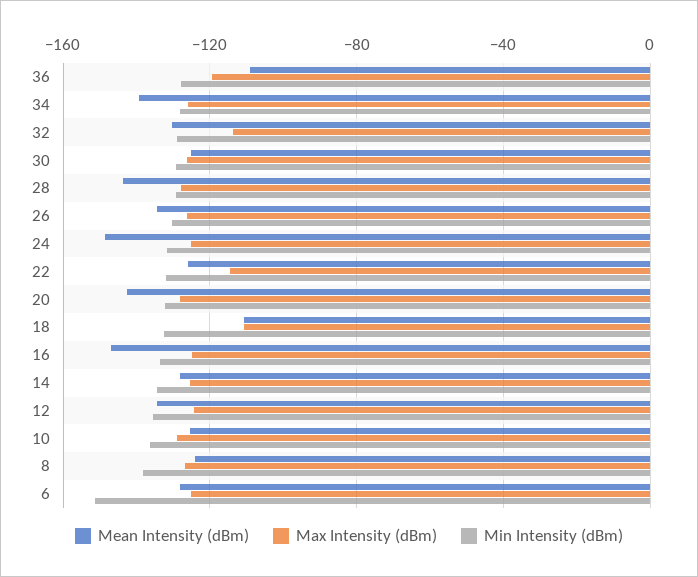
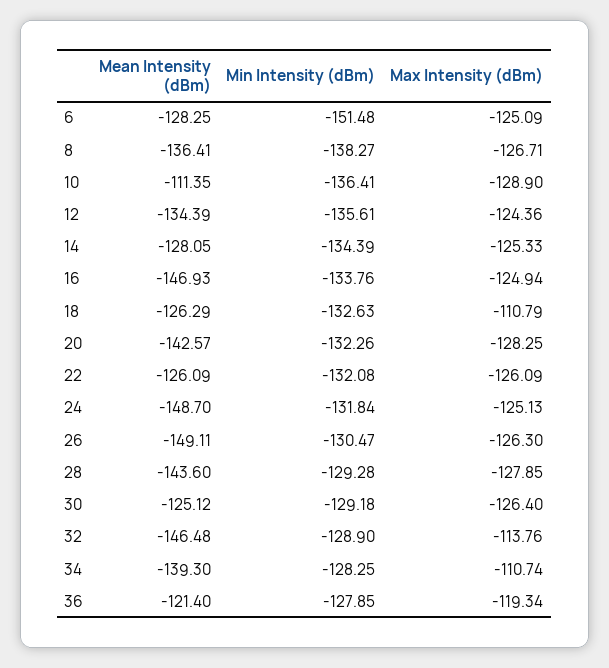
  {
    "Mean Intensity (dBm)": {
-     "36": -110,
+     "36": -121.4,
      "34": -139.3,
-     "32": -130,
+     "32": -146.48,
      "30": -125.12,
      "28": -143.6,
-     "26": -135,
+     "26": -149.11,
      "24": -148.7,
      "22": -126.09,
      "20": -142.57,
-     "18": -110,
+     "18": -126.29,
      "16": -146.93,
      "14": -128.05,
      "12": -134.39,
-     "10": -125,
+     "10": -111.35,
-     "8": -125,
+     "8": -136.41,
      "6": -128.25
    },
    "Max Intensity (dBm)": {
      "36": -119.34,
-     "34": -125,
+     "34": -110.74,
      "32": -113.76,
      "30": -126.4,
      "28": -127.85,
      "26": -126.3,
      "24": -125.13,
-     "22": -115,
+     "22": -126.09,
      "20": -128.25,
      "18": -110.79,
      "16": -124.94,
      "14": -125.33,
      "12": -124.36,
      "10": -128.9,
      "8": -126.71,
      "6": -125.09
    },
    "Min Intensity (dBm)": {
      "36": -127.85,
      "34": -128.25,
      "32": -128.9,
      "30": -129.18,
      "28": -129.28,
      "26": -130.47,
      "24": -131.84,
      "22": -132.08,
      "20": -132.26,
      "18": -132.63,
      "16": -133.76,
      "14": -134.39,
      "12": -135.61,
      "10": -136.41,
      "8": -138.27,
      "6": -151.48
    }
  }

